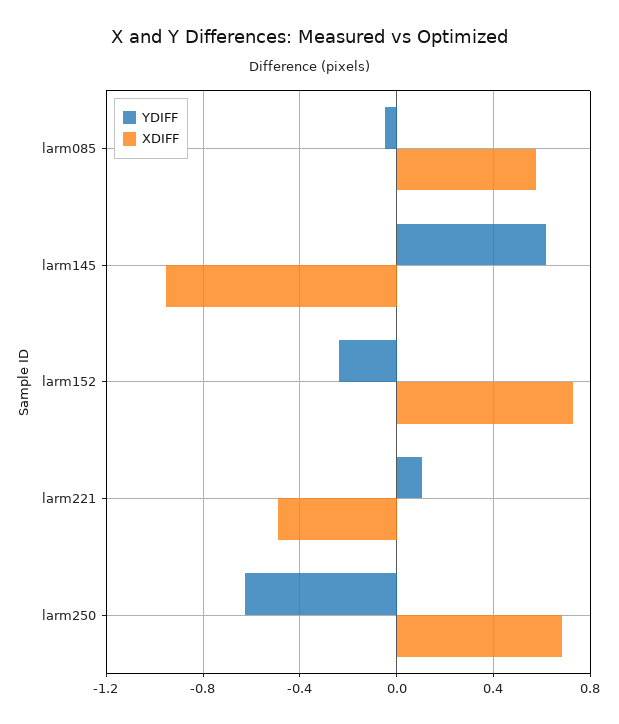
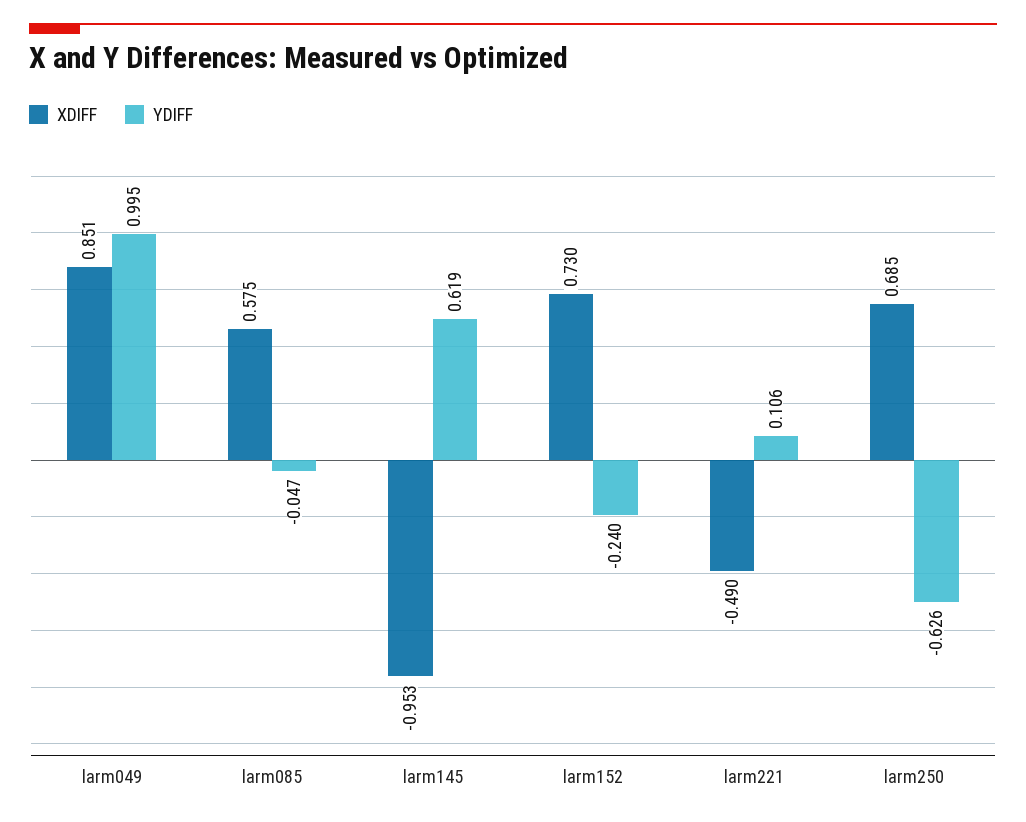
  {
    "YDIFF": {
      "larm085": -0.047,
      "larm145": 0.619,
      "larm152": -0.24,
      "larm221": 0.106,
-     "larm250": -0.626
+     "larm250": -0.626,
+     "larm049": 0.995
    },
    "XDIFF": {
      "larm085": 0.575,
      "larm145": -0.953,
      "larm152": 0.73,
      "larm221": -0.49,
-     "larm250": 0.685
+     "larm250": 0.685,
+     "larm049": 0.851
    }
  }

